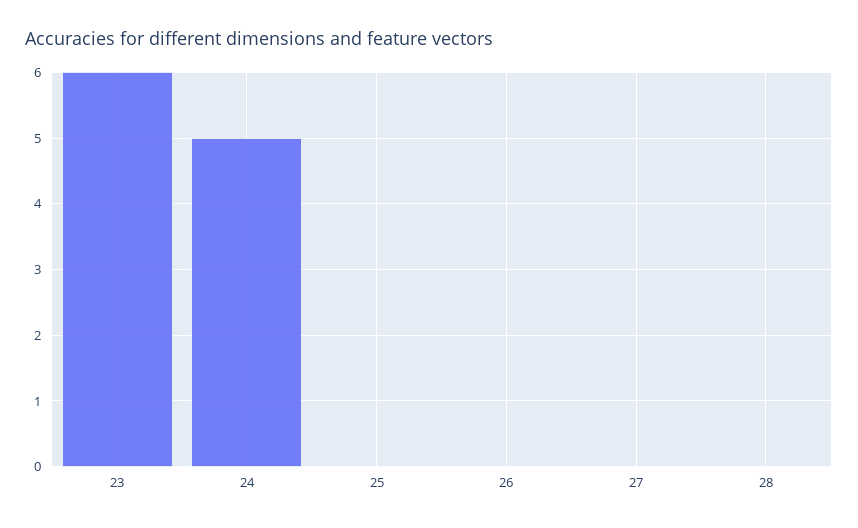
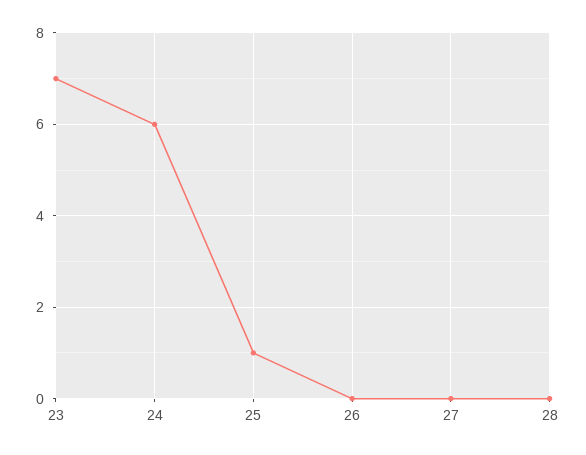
  {
-   "23": 6,
+   "23": 7,
-   "24": 5,
+   "24": 6,
-   "25": 0,
+   "25": 1,
    "26": 0,
    "27": 0,
    "28": 0
  }

